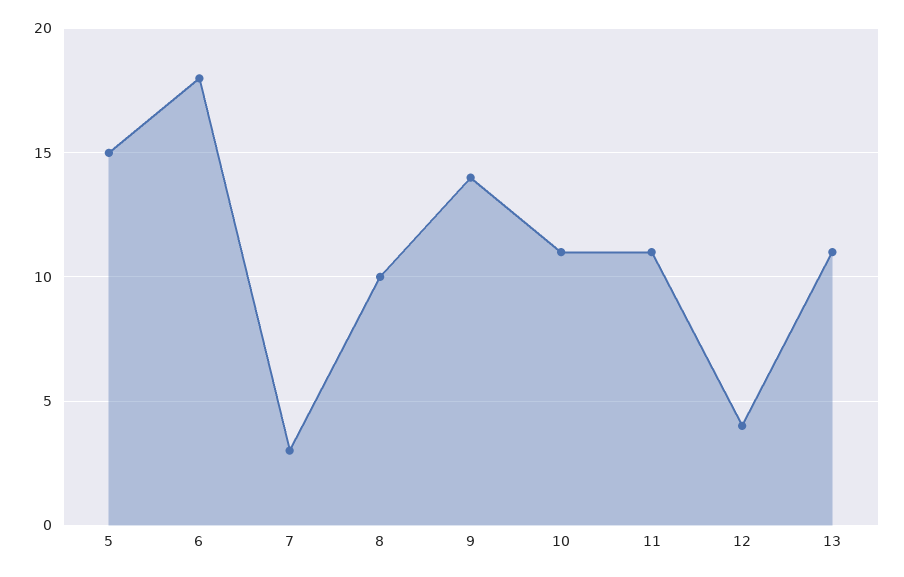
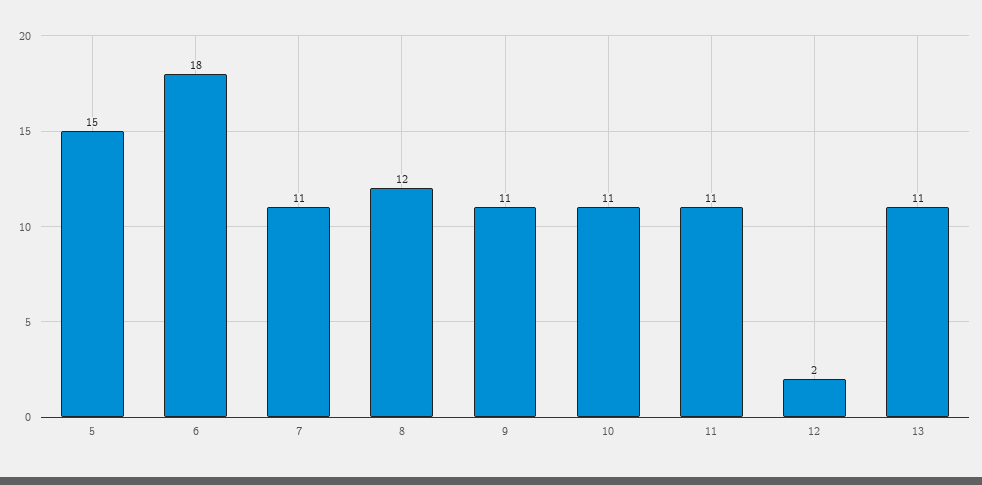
  {
    "5": 15,
    "6": 18,
-   "7": 3,
+   "7": 11,
-   "8": 10,
+   "8": 12,
-   "9": 14,
+   "9": 11,
    "10": 11,
    "11": 11,
-   "12": 4,
+   "12": 2,
    "13": 11
  }

